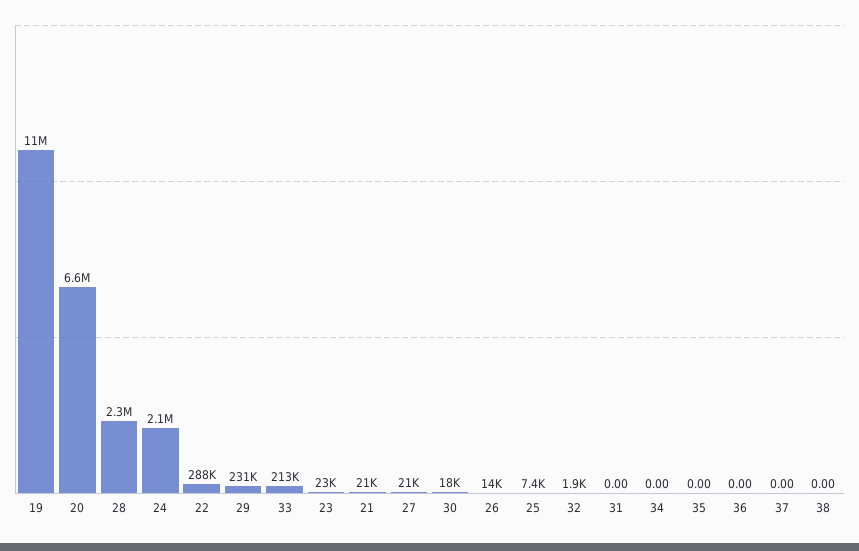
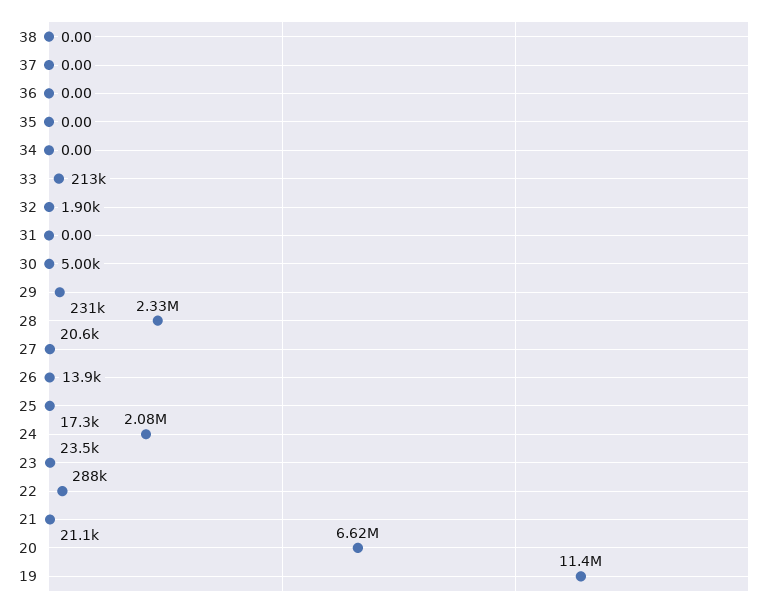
  {
    "19": 11400000,
    "20": 6620000,
    "28": 2330000,
    "24": 2080000,
    "22": 288000,
    "29": 231000,
    "33": 213000,
    "23": 23500,
    "21": 21100,
    "27": 20600,
-   "30": 18000,
+   "30": 5000,
    "26": 13900,
-   "25": 7400,
+   "25": 17300,
    "32": 1900,
    "31": 0,
    "34": 0,
    "35": 0,
    "36": 0,
    "37": 0,
    "38": 0
  }

